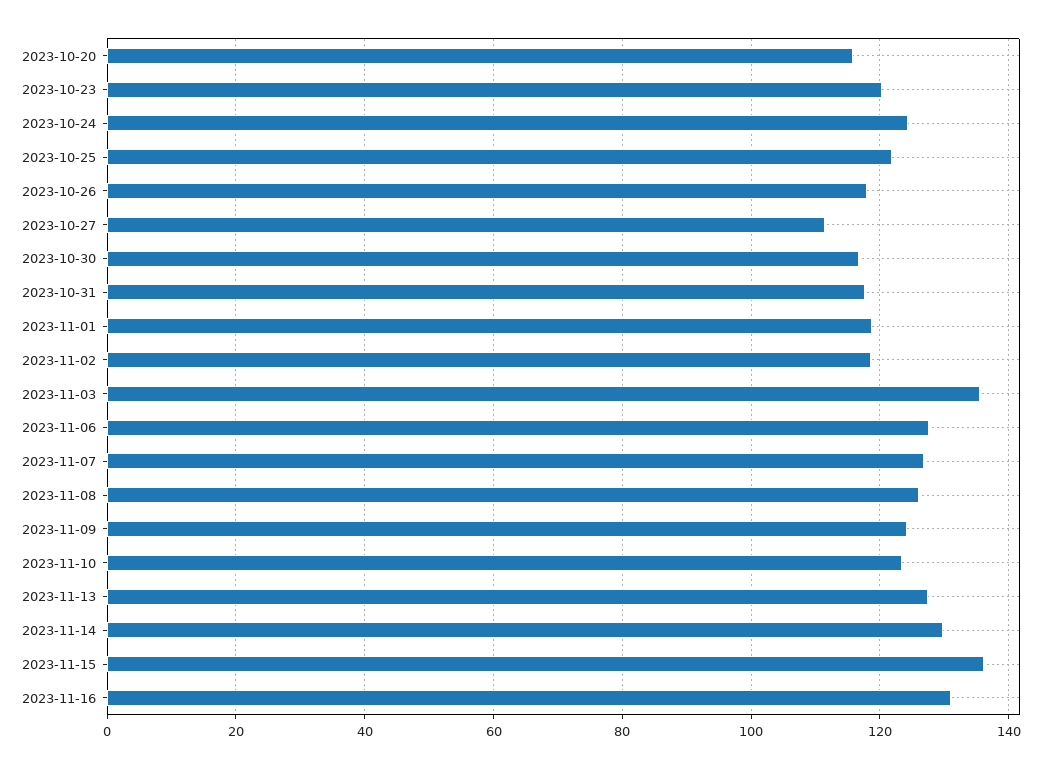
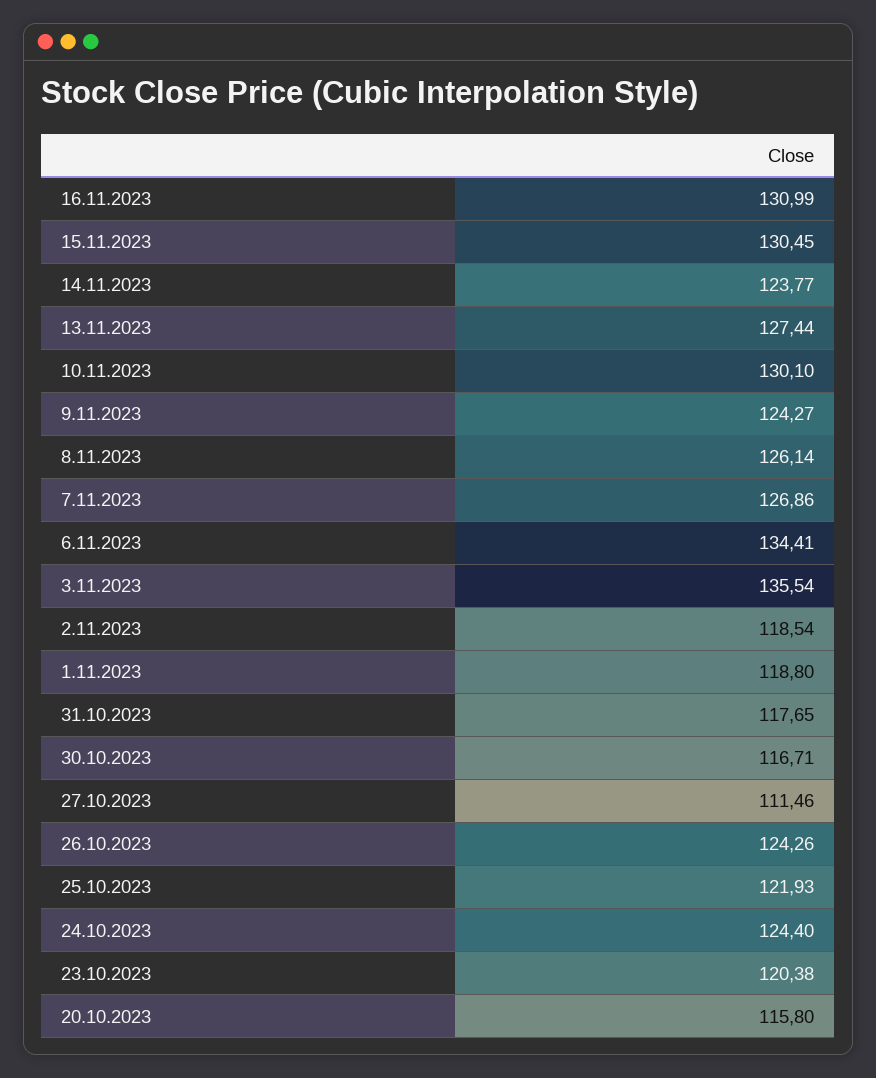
  {
    "2023-10-20": 115.8,
    "2023-10-23": 120.38,
    "2023-10-24": 124.4,
    "2023-10-25": 121.93,
-   "2023-10-26": 118,
+   "2023-10-26": 124.26,
    "2023-10-27": 111.46,
    "2023-10-30": 116.71,
    "2023-10-31": 117.65,
    "2023-11-01": 118.8,
    "2023-11-02": 118.54,
    "2023-11-03": 135.54,
-   "2023-11-06": 128,
+   "2023-11-06": 134.41,
    "2023-11-07": 126.86,
    "2023-11-08": 126.14,
    "2023-11-09": 124.27,
-   "2023-11-10": 124,
+   "2023-11-10": 130.1,
    "2023-11-13": 127.44,
-   "2023-11-14": 130,
+   "2023-11-14": 123.77,
-   "2023-11-15": 136,
+   "2023-11-15": 130.45,
    "2023-11-16": 130.99
  }

